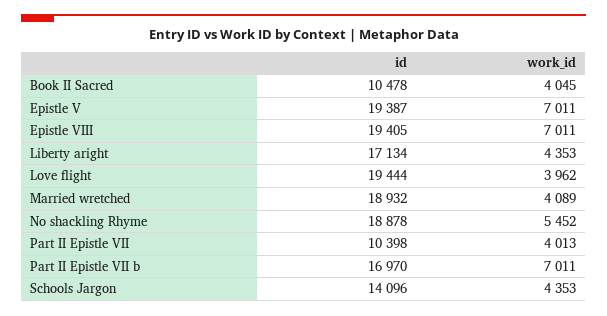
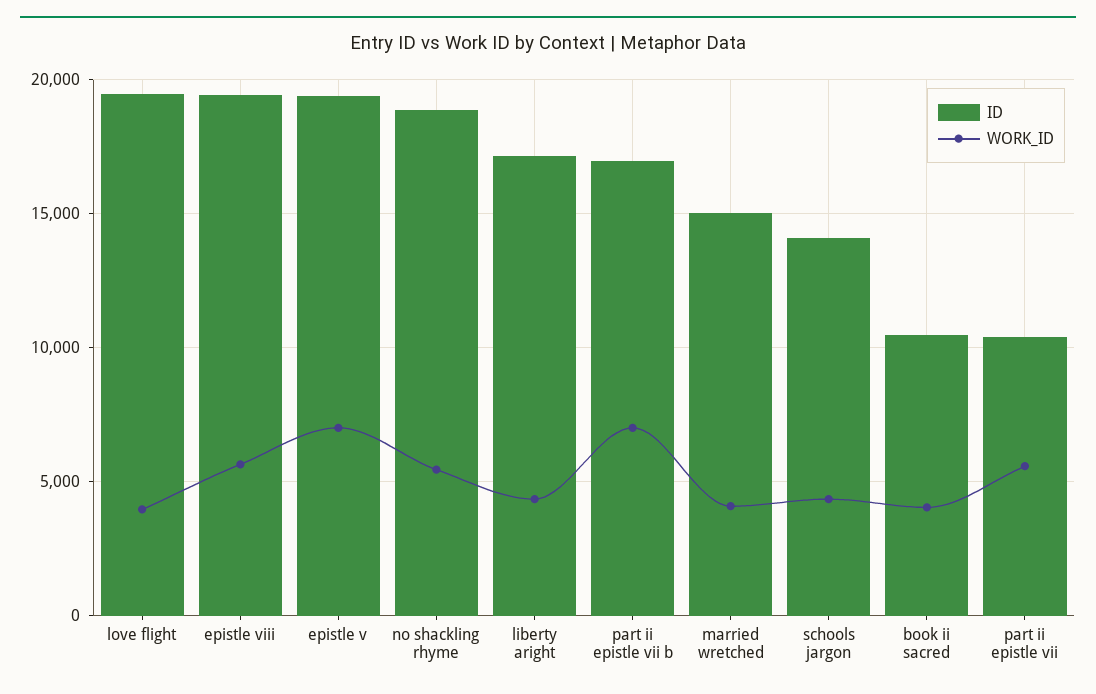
  {
    "id": {
      "Book II Sacred": 10478,
      "Epistle V": 19387,
      "Epistle VIII": 19405,
      "Liberty aright": 17134,
      "Love flight": 19444,
-     "Married wretched": 18932,
+     "Married wretched": 15000,
      "No shackling Rhyme": 18878,
      "Part II Epistle VII": 10398,
      "Part II Epistle VII b": 16970,
      "Schools Jargon": 14096
    },
    "work_id": {
      "Book II Sacred": 4045,
      "Epistle V": 7011,
-     "Epistle VIII": 7011,
+     "Epistle VIII": 5500,
      "Liberty aright": 4353,
      "Love flight": 3962,
      "Married wretched": 4089,
      "No shackling Rhyme": 5452,
-     "Part II Epistle VII": 4013,
+     "Part II Epistle VII": 5500,
      "Part II Epistle VII b": 7011,
      "Schools Jargon": 4353
    }
  }

